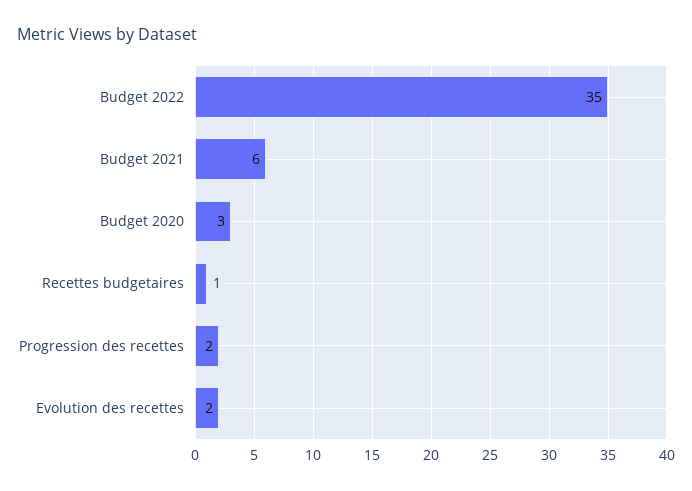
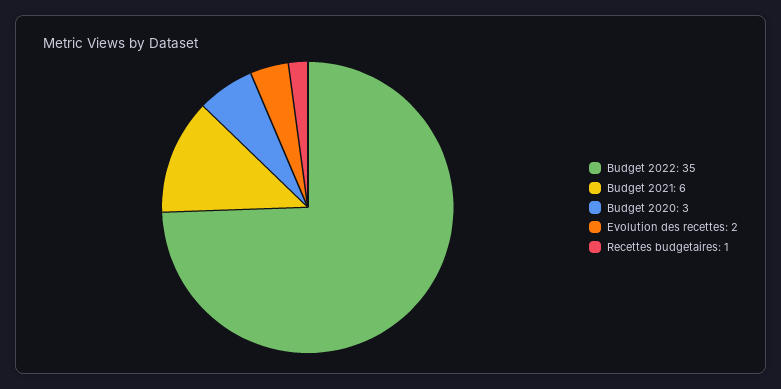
  {
    "Budget 2022": 35,
    "Budget 2021": 6,
    "Budget 2020": 3,
    "Recettes budgetaires": 1,
-   "Progression des recettes": 2,
    "Evolution des recettes": 2
  }

